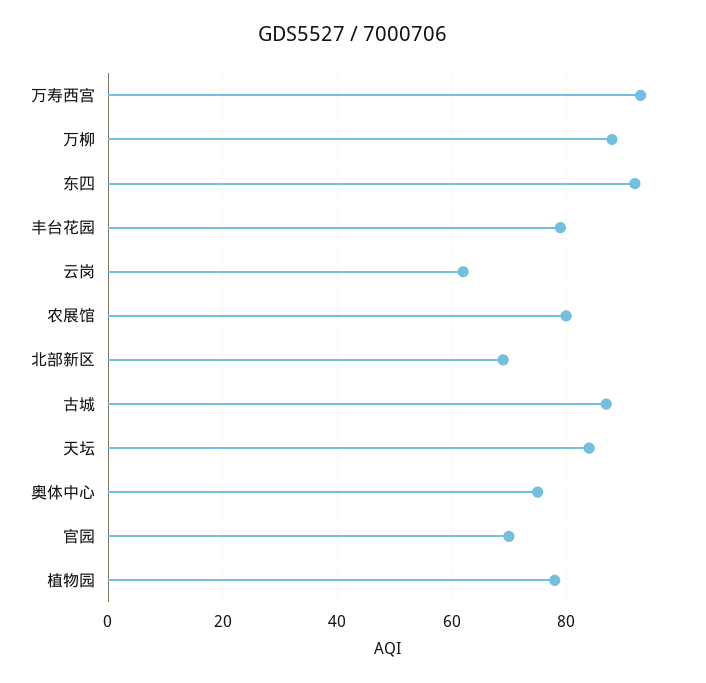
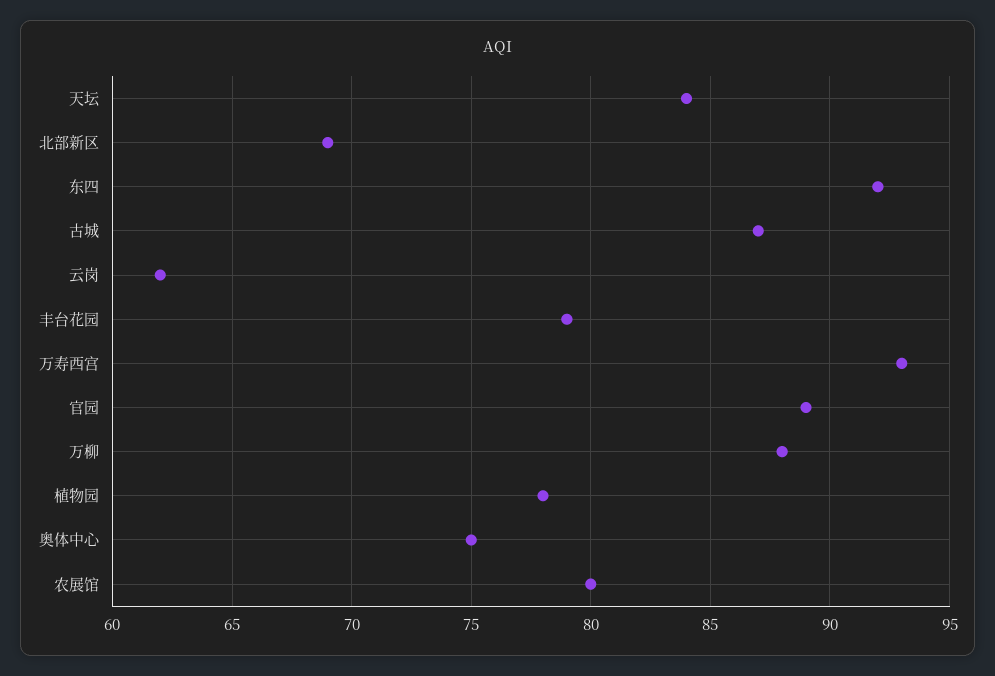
  {
    "万寿西宫": 93,
    "万柳": 88,
    "东四": 92,
    "丰台花园": 79,
    "云岗": 62,
    "农展馆": 80,
    "北部新区": 69,
    "古城": 87,
    "天坛": 84,
    "奥体中心": 75,
-   "官园": 70,
+   "官园": 89,
    "植物园": 78
  }

